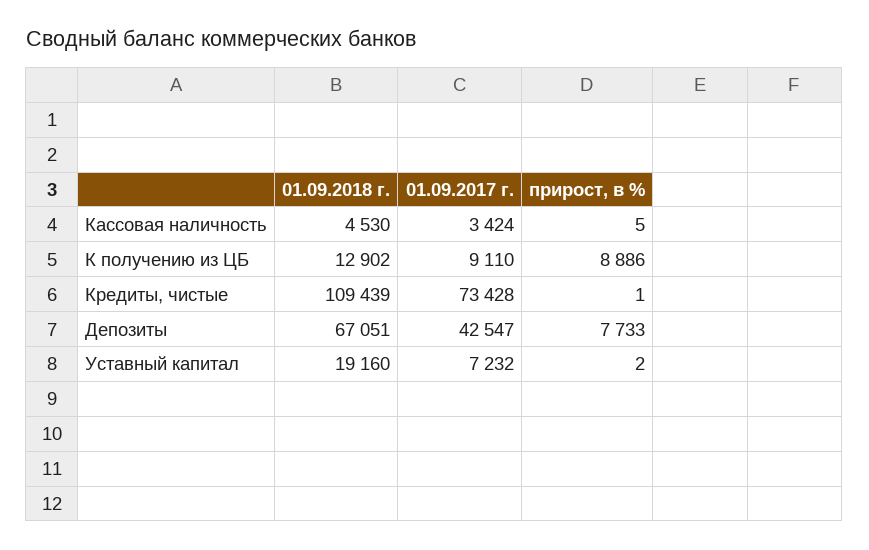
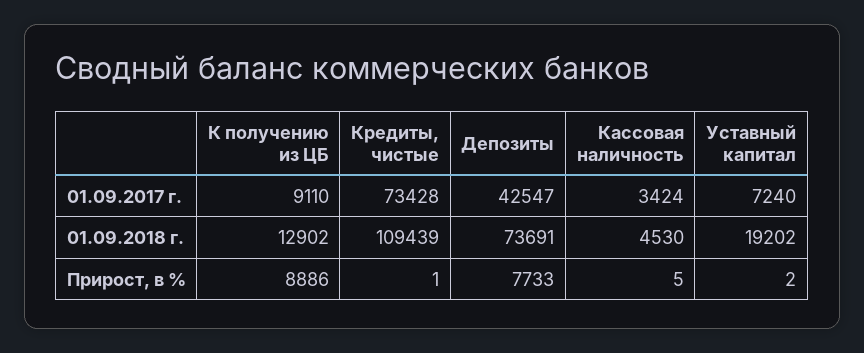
  {
    "01.09.2018 г.": {
      "Кассовая наличность": 4530,
      "К получению из ЦБ": 12902,
      "Кредиты, чистые": 109439,
-     "Депозиты": 67051,
+     "Депозиты": 73691,
-     "Уставный капитал": 19160
+     "Уставный капитал": 19202
    },
    "01.09.2017 г.": {
      "Кассовая наличность": 3424,
      "К получению из ЦБ": 9110,
      "Кредиты, чистые": 73428,
      "Депозиты": 42547,
-     "Уставный капитал": 7232
+     "Уставный капитал": 7240
    },
    "прирост, в %": {
      "Кассовая наличность": 5,
      "К получению из ЦБ": 8886,
      "Кредиты, чистые": 1,
      "Депозиты": 7733,
      "Уставный капитал": 2
    }
  }

